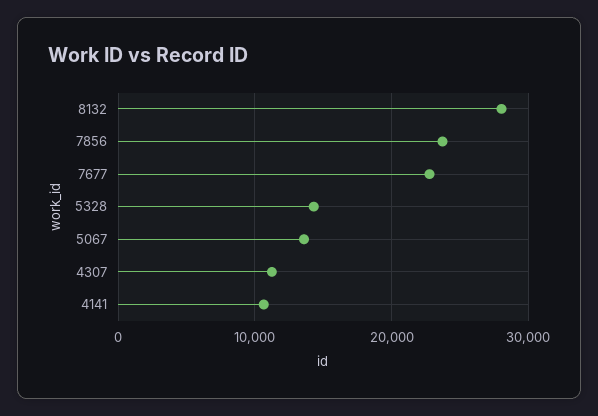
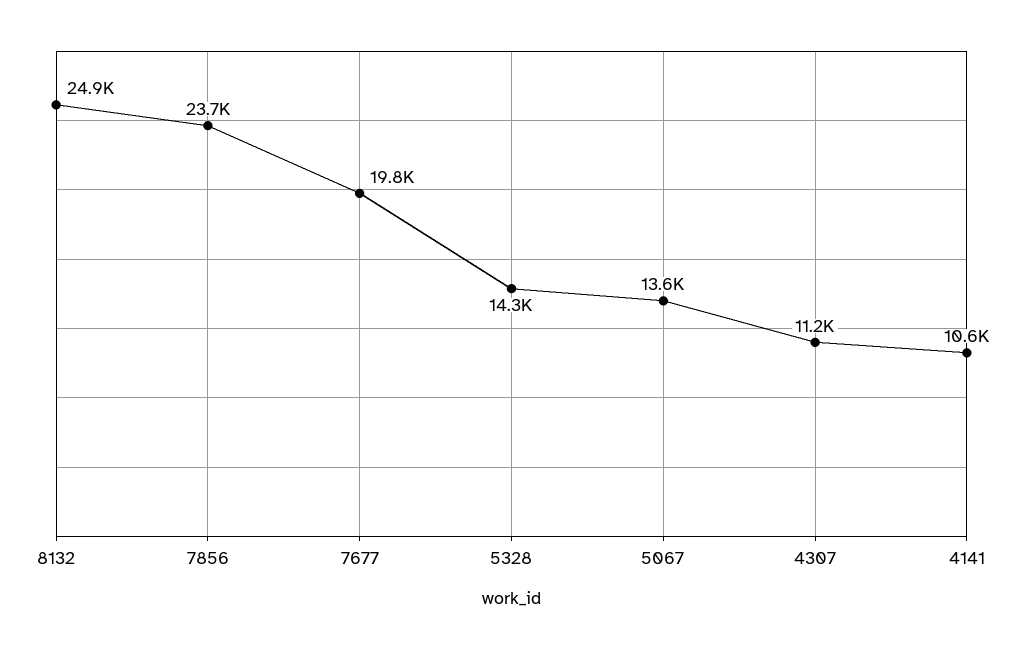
  {
-   "8132": 28000,
+   "8132": 24900,
    "7856": 23700,
-   "7677": 23000,
+   "7677": 19800,
    "5328": 14300,
    "5067": 13600,
    "4307": 11200,
    "4141": 10600
  }

